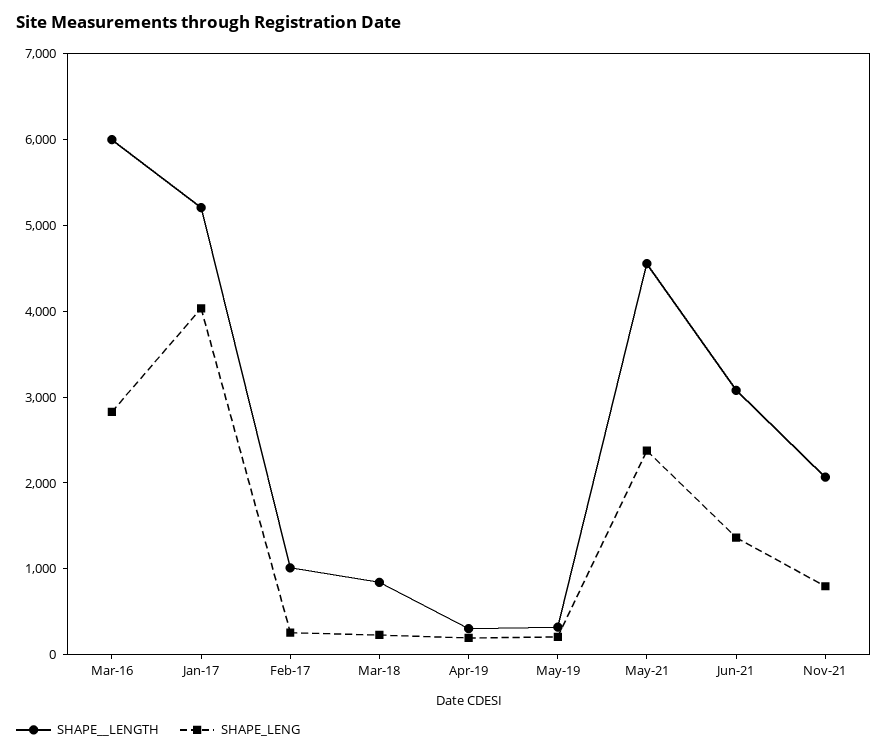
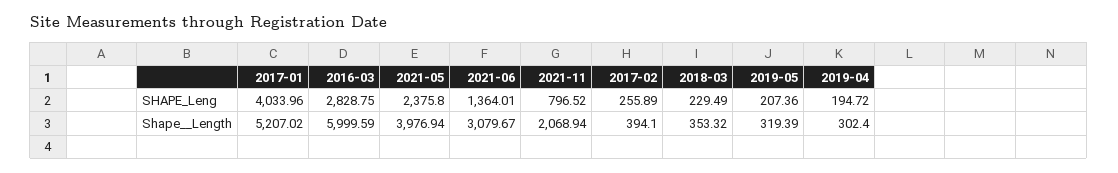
  {
    "SHAPE__LENGTH": {
      "Mar-16": 5999.59,
      "Jan-17": 5207.02,
-     "Feb-17": 1000,
+     "Feb-17": 394.1,
-     "Mar-18": 800,
+     "Mar-18": 353.32,
      "Apr-19": 302.4,
      "May-19": 319.39,
-     "May-21": 4600,
+     "May-21": 3976.94,
      "Jun-21": 3079.67,
      "Nov-21": 2068.94
    },
    "SHAPE_LENG": {
      "Mar-16": 2828.75,
      "Jan-17": 4033.96,
      "Feb-17": 255.89,
      "Mar-18": 229.49,
      "Apr-19": 194.72,
      "May-19": 207.36,
      "May-21": 2375.8,
      "Jun-21": 1364.01,
      "Nov-21": 796.52
    }
  }

